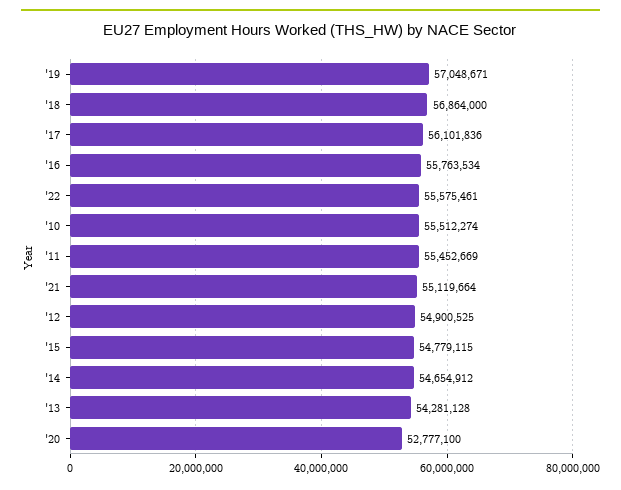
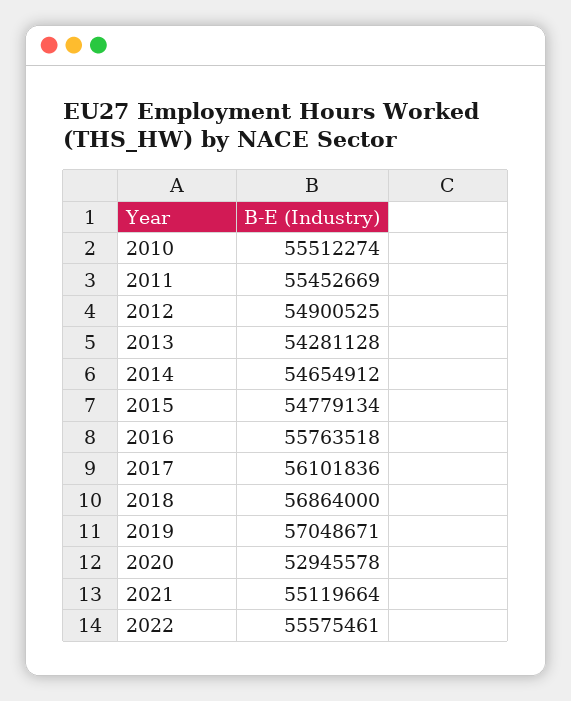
  {
    "'19": 57048671,
    "'18": 56864000,
    "'17": 56101836,
-   "'16": 55763534,
+   "'16": 55763518,
    "'22": 55575461,
    "'10": 55512274,
    "'11": 55452669,
    "'21": 55119664,
    "'12": 54900525,
-   "'15": 54779115,
+   "'15": 54779134,
    "'14": 54654912,
    "'13": 54281128,
-   "'20": 52777100
+   "'20": 52945578
  }

